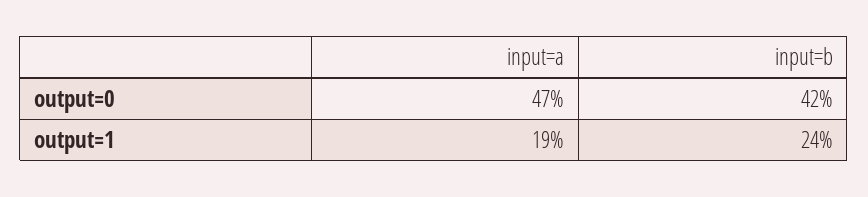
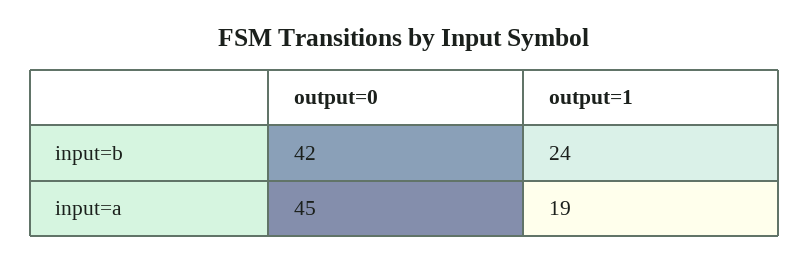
  {
    "input=a": {
-     "output=0": 47,
+     "output=0": 45,
      "output=1": 19
    },
    "input=b": {
      "output=0": 42,
      "output=1": 24
    }
  }

